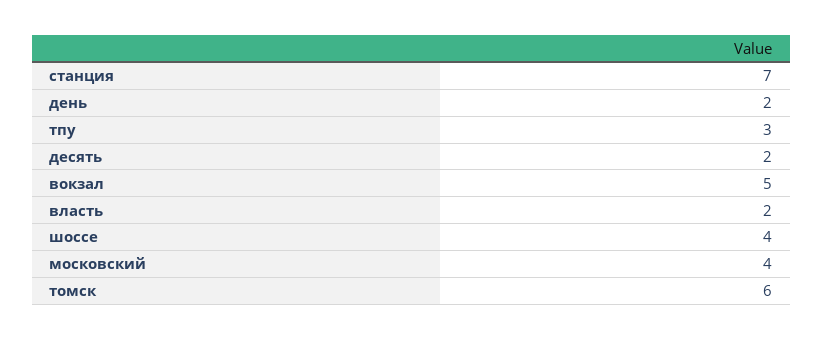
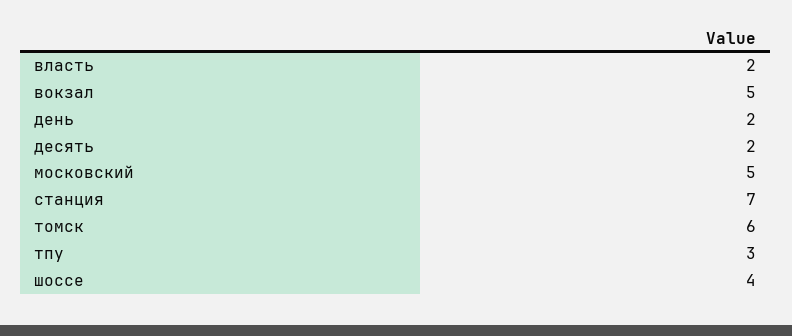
  {
    "станция": 7,
    "день": 2,
    "тпу": 3,
    "десять": 2,
    "вокзал": 5,
    "власть": 2,
    "шоссе": 4,
-   "московский": 4,
+   "московский": 5,
    "томск": 6
  }

